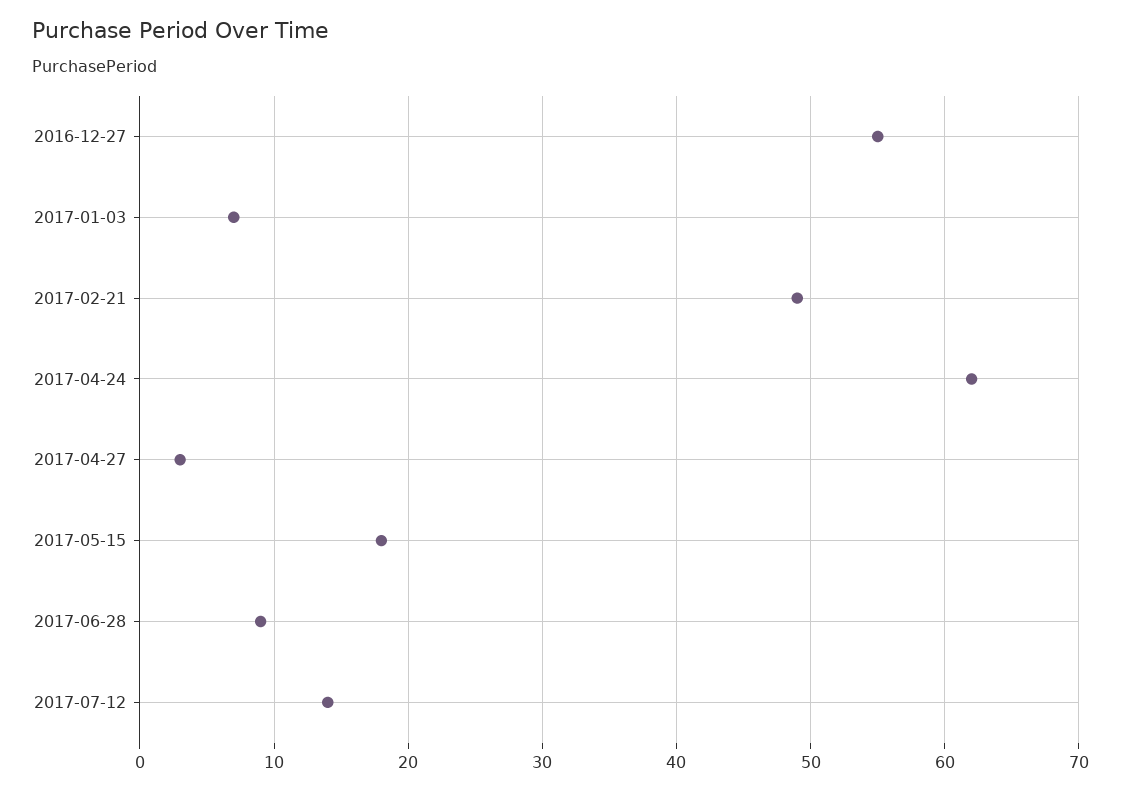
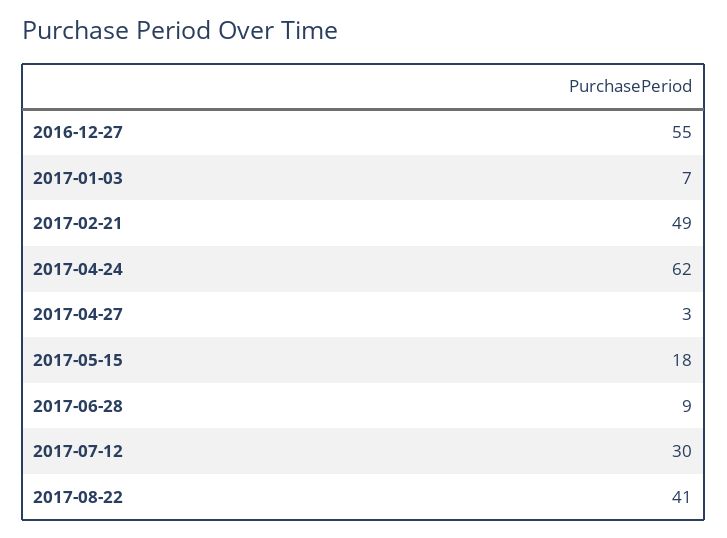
  {
    "2016-12-27": 55,
    "2017-01-03": 7,
    "2017-02-21": 49,
    "2017-04-24": 62,
    "2017-04-27": 3,
    "2017-05-15": 18,
    "2017-06-28": 9,
-   "2017-07-12": 14
+   "2017-07-12": 30,
+   "2017-08-22": 41
  }

